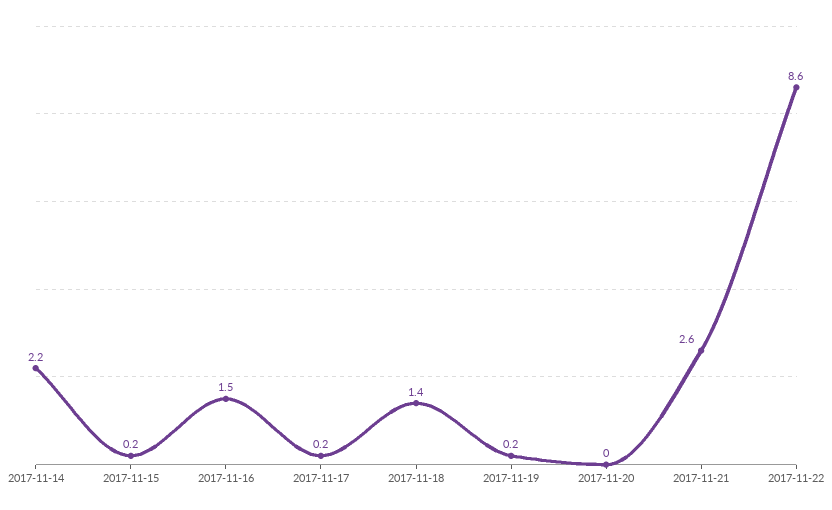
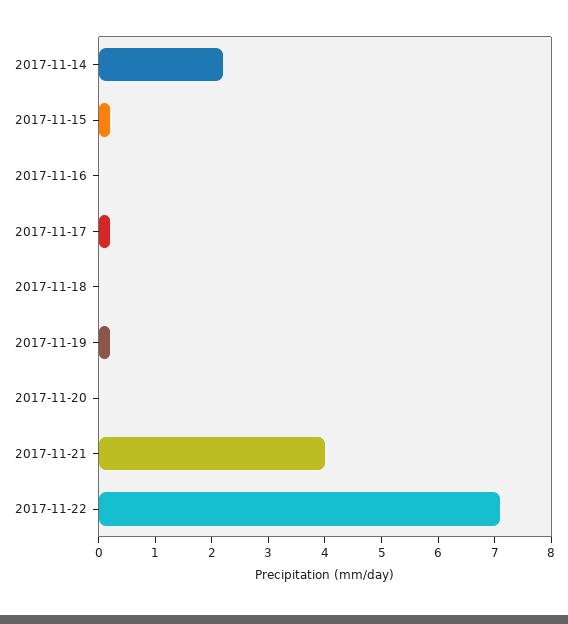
  {
    "2017-11-14": 2.2,
    "2017-11-15": 0.2,
-   "2017-11-16": 1.5,
+   "2017-11-16": 0,
    "2017-11-17": 0.2,
-   "2017-11-18": 1.4,
+   "2017-11-18": 0,
    "2017-11-19": 0.2,
    "2017-11-20": 0,
-   "2017-11-21": 2.6,
+   "2017-11-21": 4,
-   "2017-11-22": 8.6
+   "2017-11-22": 7
  }

